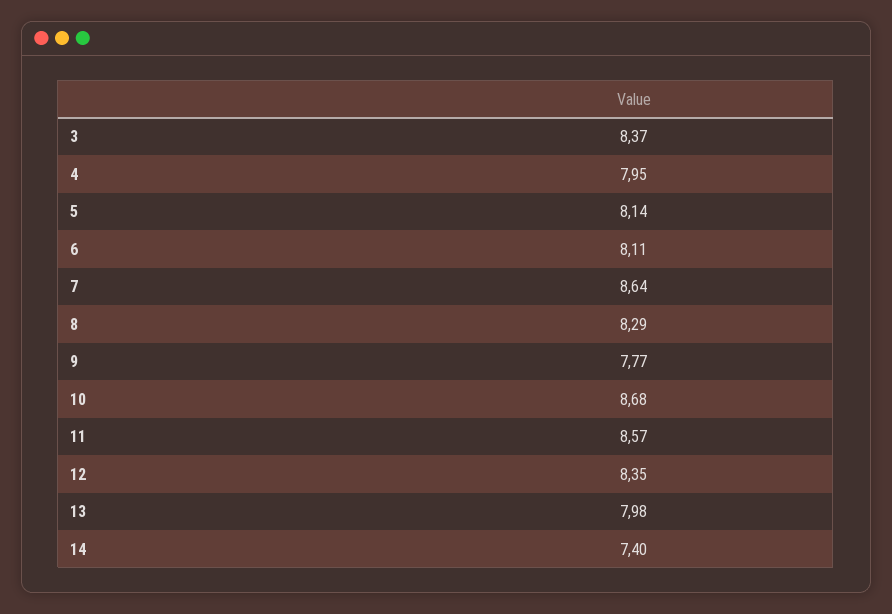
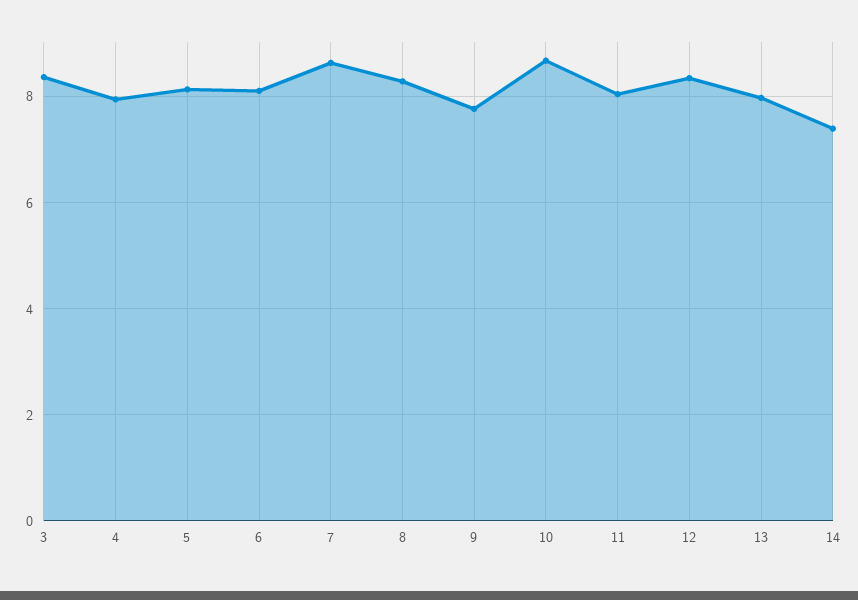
  {
    "3": 8.37,
    "4": 7.95,
    "5": 8.14,
    "6": 8.11,
    "7": 8.64,
    "8": 8.29,
    "9": 7.77,
    "10": 8.68,
-   "11": 8.57,
+   "11": 8,
    "12": 8.35,
    "13": 7.98,
    "14": 7.4
  }

